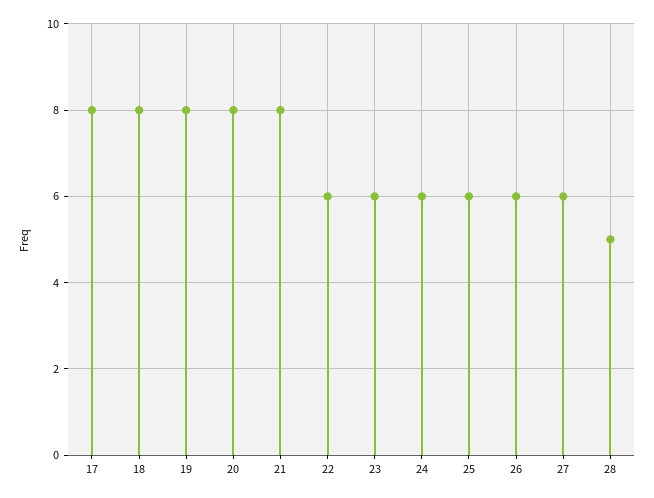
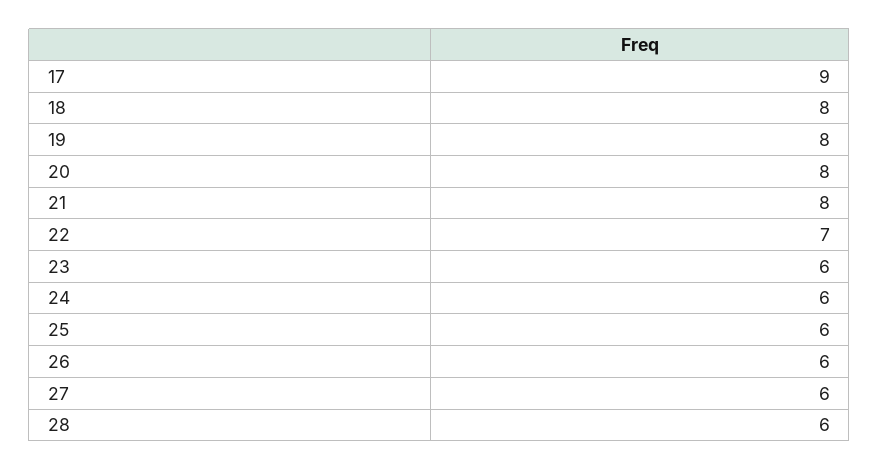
  {
-   "17": 8,
+   "17": 9,
    "18": 8,
    "19": 8,
    "20": 8,
    "21": 8,
-   "22": 6,
+   "22": 7,
    "23": 6,
    "24": 6,
    "25": 6,
    "26": 6,
    "27": 6,
-   "28": 5
+   "28": 6
  }

